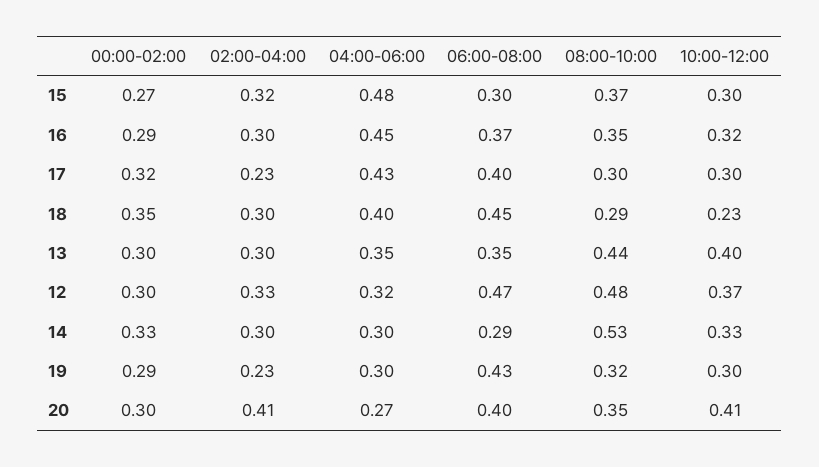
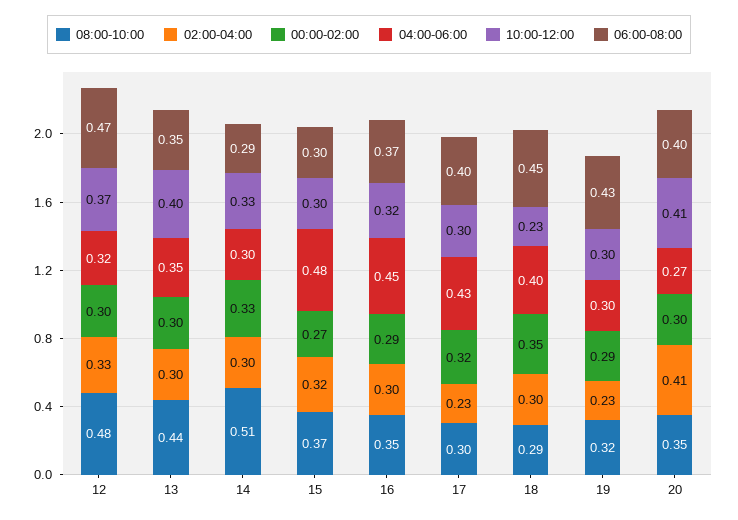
  {
    "00:00-02:00": {
      "15": 0.27,
      "16": 0.29,
      "17": 0.32,
      "18": 0.35,
      "13": 0.3,
      "12": 0.3,
      "14": 0.33,
      "19": 0.29,
      "20": 0.3
    },
    "02:00-04:00": {
      "15": 0.32,
      "16": 0.3,
      "17": 0.23,
      "18": 0.3,
      "13": 0.3,
      "12": 0.33,
      "14": 0.3,
      "19": 0.23,
      "20": 0.41
    },
    "04:00-06:00": {
      "15": 0.48,
      "16": 0.45,
      "17": 0.43,
      "18": 0.4,
      "13": 0.35,
      "12": 0.32,
      "14": 0.3,
      "19": 0.3,
      "20": 0.27
    },
    "06:00-08:00": {
      "15": 0.3,
      "16": 0.37,
      "17": 0.4,
      "18": 0.45,
      "13": 0.35,
      "12": 0.47,
      "14": 0.29,
      "19": 0.43,
      "20": 0.4
    },
    "08:00-10:00": {
      "15": 0.37,
      "16": 0.35,
      "17": 0.3,
      "18": 0.29,
      "13": 0.44,
      "12": 0.48,
-     "14": 0.53,
+     "14": 0.51,
      "19": 0.32,
      "20": 0.35
    },
    "10:00-12:00": {
      "15": 0.3,
      "16": 0.32,
      "17": 0.3,
      "18": 0.23,
      "13": 0.4,
      "12": 0.37,
      "14": 0.33,
      "19": 0.3,
      "20": 0.41
    }
  }

